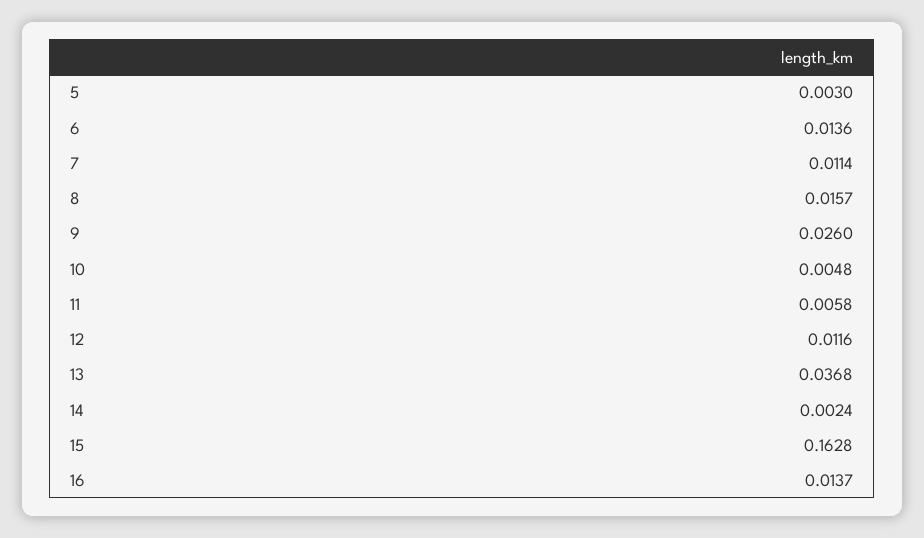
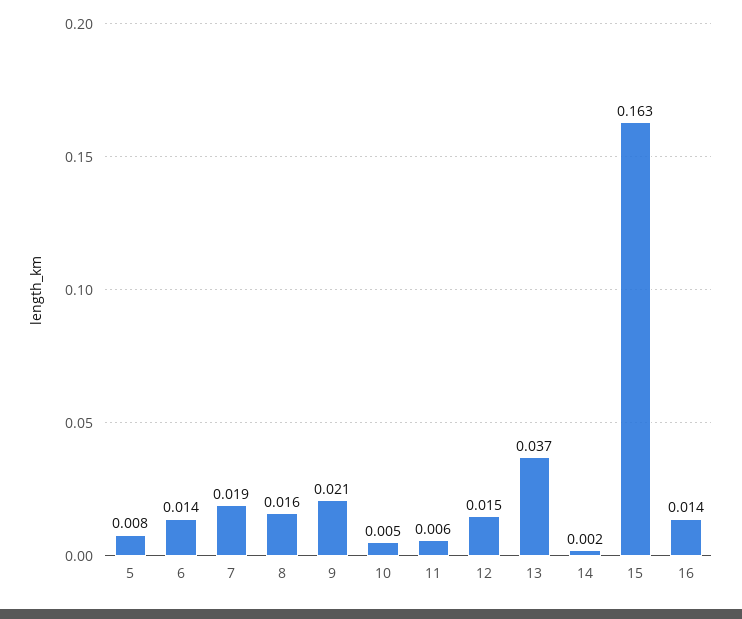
  {
-   "5": 0.003,
+   "5": 0.008,
    "6": 0.0136,
-   "7": 0.0114,
+   "7": 0.019,
    "8": 0.0157,
-   "9": 0.026,
+   "9": 0.021,
    "10": 0.0048,
    "11": 0.0058,
-   "12": 0.0116,
+   "12": 0.015,
    "13": 0.0368,
    "14": 0.0024,
    "15": 0.1628,
    "16": 0.0137
  }

